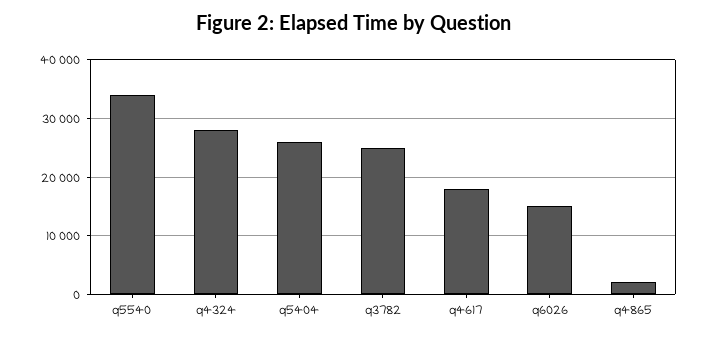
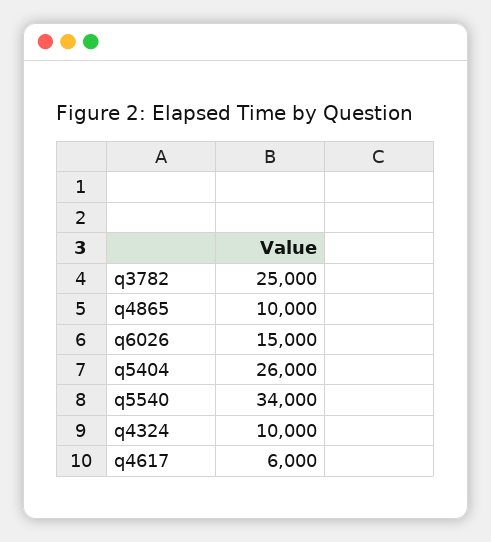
  {
    "q5540": 34000,
-   "q4324": 28000,
+   "q4324": 10000,
    "q5404": 26000,
    "q3782": 25000,
-   "q4617": 18000,
+   "q4617": 6000,
    "q6026": 15000,
-   "q4865": 2000
+   "q4865": 10000
  }

